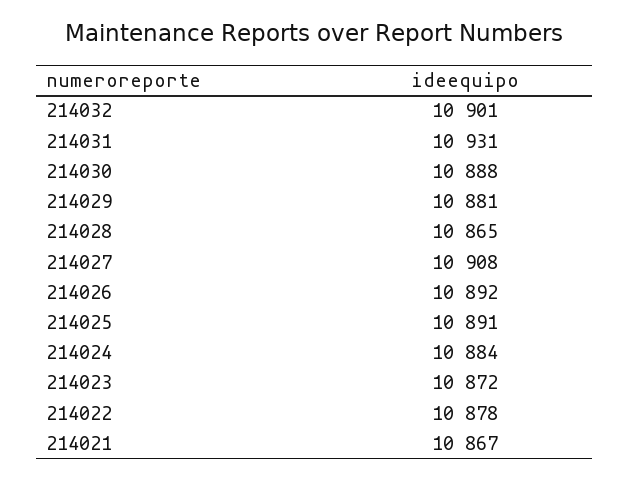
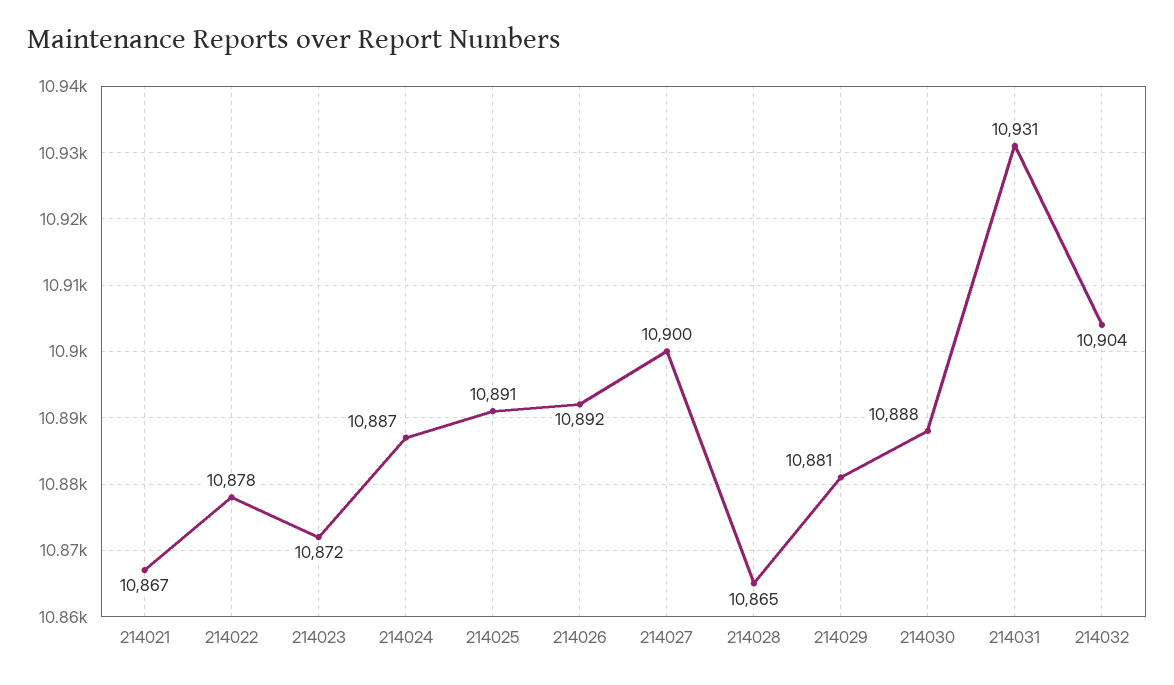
  {
-   "214032": 10901,
+   "214032": 10904,
    "214031": 10931,
    "214030": 10888,
    "214029": 10881,
    "214028": 10865,
-   "214027": 10908,
+   "214027": 10900,
    "214026": 10892,
    "214025": 10891,
-   "214024": 10884,
+   "214024": 10887,
    "214023": 10872,
    "214022": 10878,
    "214021": 10867
  }

